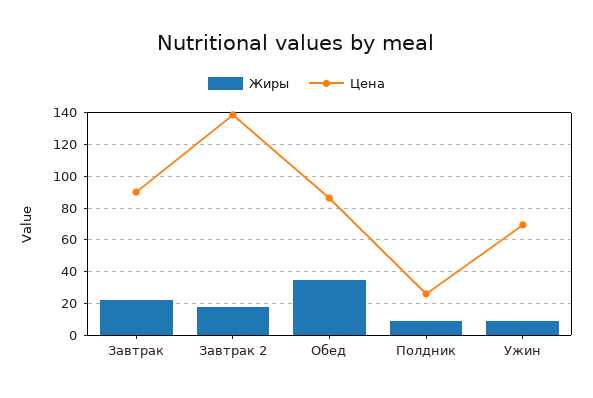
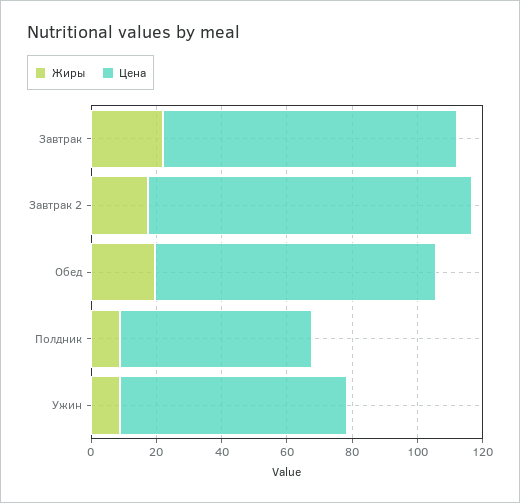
  {
    "Жиры": {
      "Завтрак": 20,
      "Завтрак 2": 15,
-     "Обед": 35,
+     "Обед": 20,
      "Полдник": 10,
      "Ужин": 10
    },
    "Цена": {
      "Завтрак": 90,
-     "Завтрак 2": 140,
+     "Завтрак 2": 100,
      "Обед": 85,
-     "Полдник": 25,
+     "Полдник": 60,
      "Ужин": 70
    }
  }

